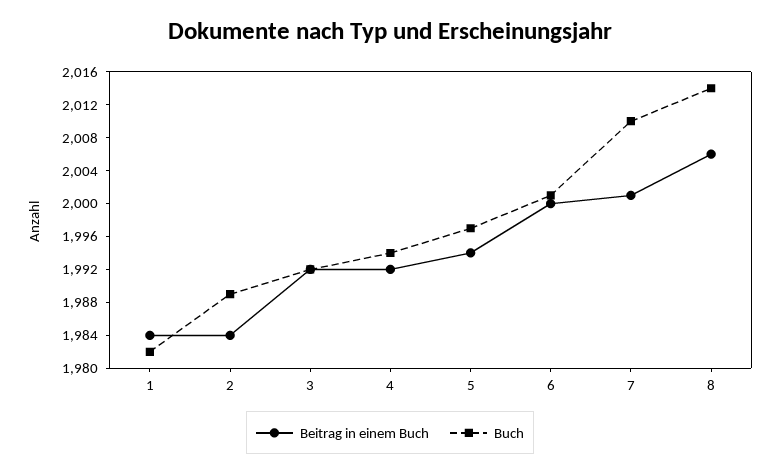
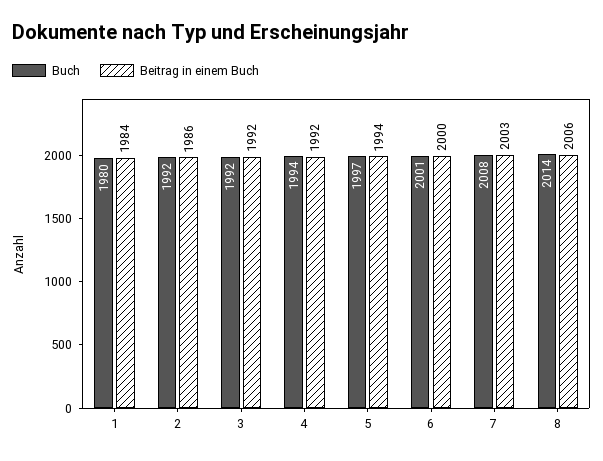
  {
    "Beitrag in einem Buch": {
      "1": 1984,
-     "2": 1984,
+     "2": 1986,
      "3": 1992,
      "4": 1992,
      "5": 1994,
      "6": 2000,
-     "7": 2001,
+     "7": 2003,
      "8": 2006
    },
    "Buch": {
-     "1": 1982,
+     "1": 1980,
-     "2": 1989,
+     "2": 1992,
      "3": 1992,
      "4": 1994,
      "5": 1997,
      "6": 2001,
-     "7": 2010,
+     "7": 2008,
      "8": 2014
    }
  }

